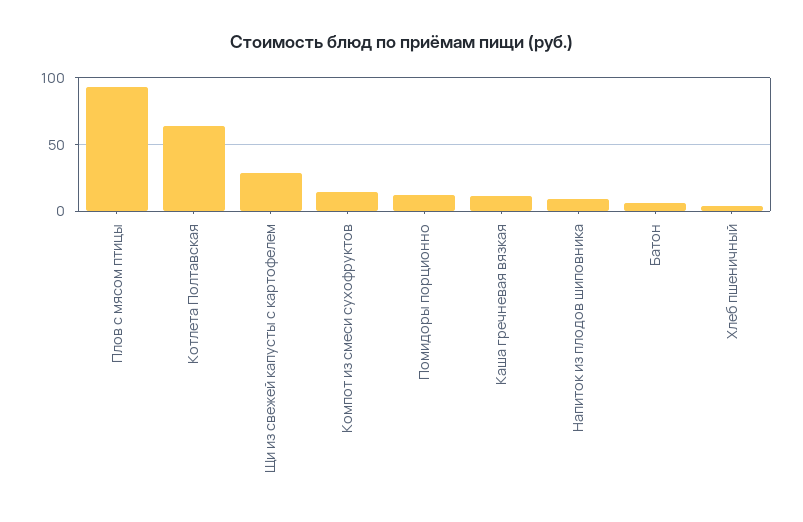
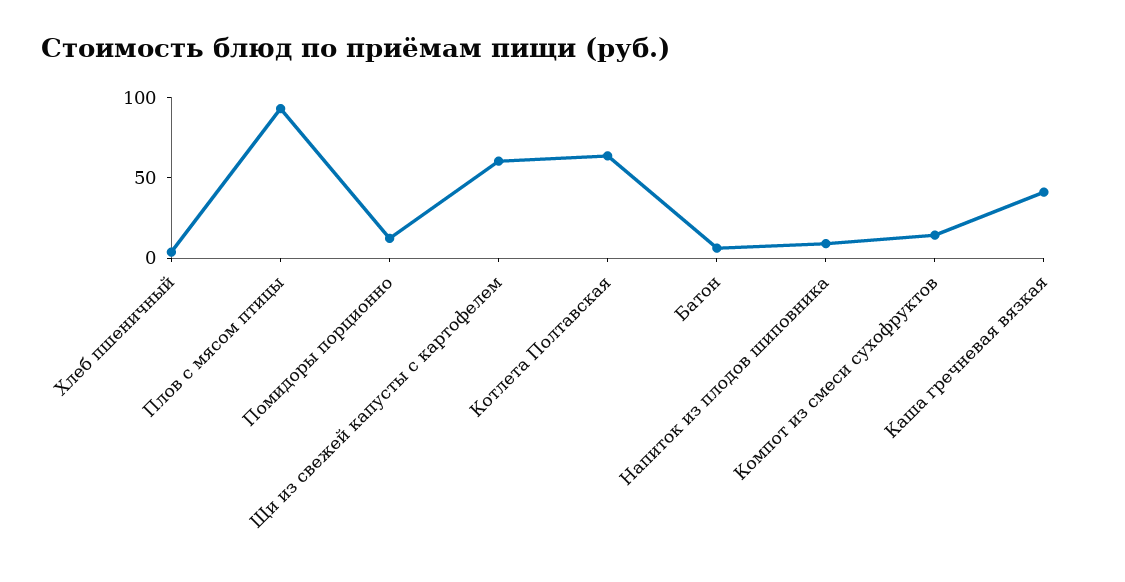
  {
    "Плов с мясом птицы": 95,
    "Котлета Полтавская": 65,
-   "Щи из свежей капусты с картофелем": 30,
+   "Щи из свежей капусты с картофелем": 60,
    "Компот из смеси сухофруктов": 15,
    "Помидоры порционно": 10,
-   "Каша гречневая вязкая": 10,
+   "Каша гречневая вязкая": 40,
    "Напиток из плодов шиповника": 10,
    "Батон": 5,
    "Хлеб пшеничный": 5
  }

